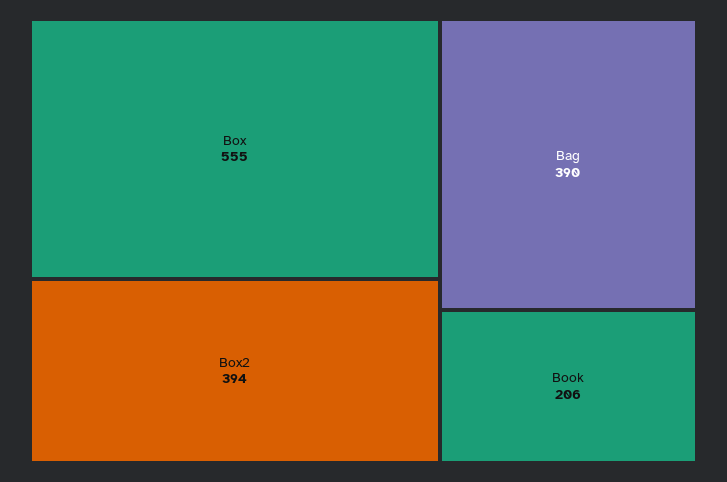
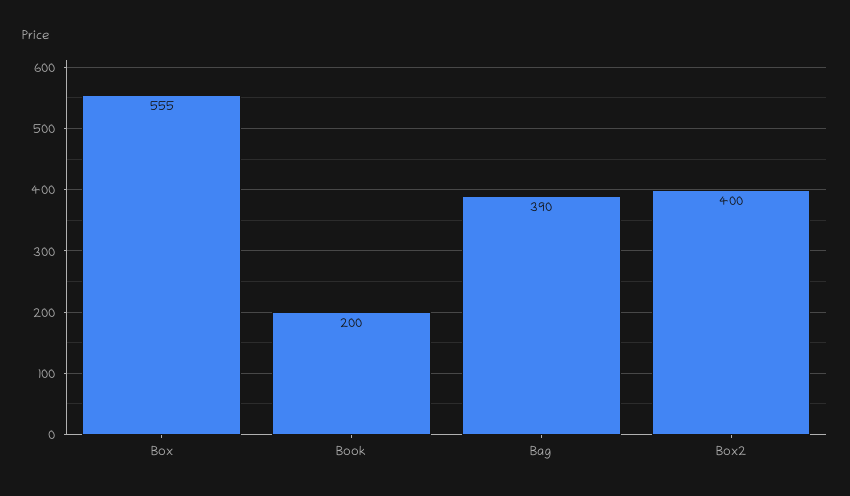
  {
    "Box": 555,
-   "Box2": 394,
+   "Box2": 400,
    "Bag": 390,
-   "Book": 206
+   "Book": 200
  }

